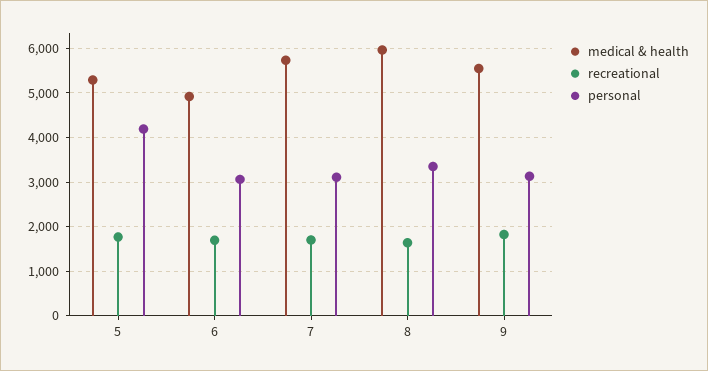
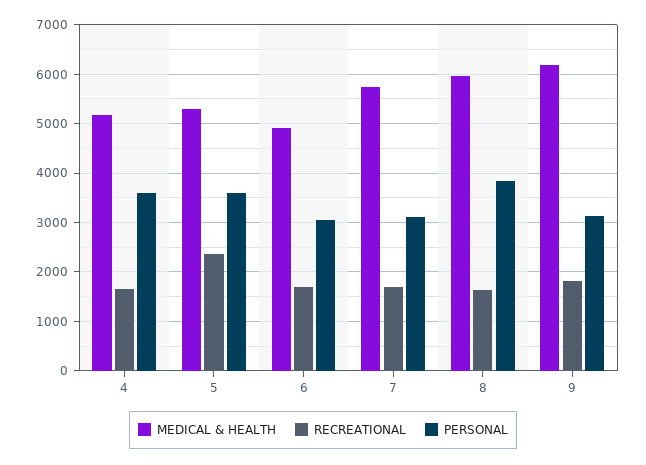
  {
    "medical & health": {
      "5": 5200,
      "6": 5000,
      "7": 5800,
      "8": 6000,
-     "9": 5600
+     "9": 6200,
+     "4": 5200
    },
    "recreational": {
-     "5": 1800,
+     "5": 2400,
      "6": 1600,
      "7": 1800,
      "8": 1600,
-     "9": 1800
+     "9": 1800,
+     "4": 1600
    },
    "personal": {
-     "5": 4200,
+     "5": 3600,
      "6": 3000,
      "7": 3200,
-     "8": 3400,
+     "8": 3800,
-     "9": 3200
+     "9": 3200,
+     "4": 3600
    }
  }

